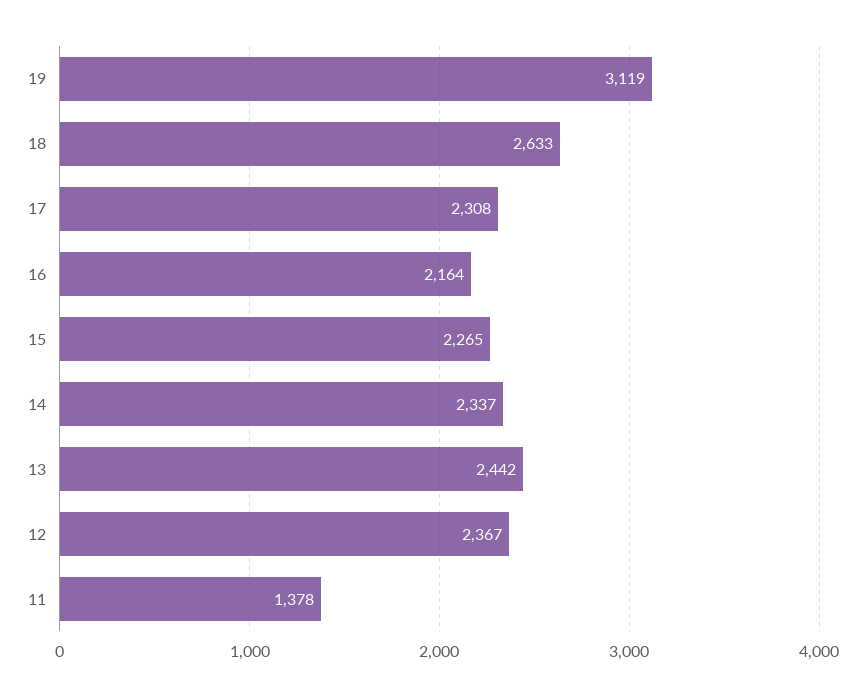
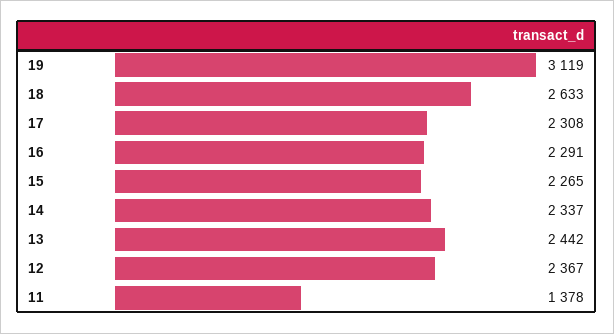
  {
    "19": 3119,
    "18": 2633,
    "17": 2308,
-   "16": 2164,
+   "16": 2291,
    "15": 2265,
    "14": 2337,
    "13": 2442,
    "12": 2367,
    "11": 1378
  }

